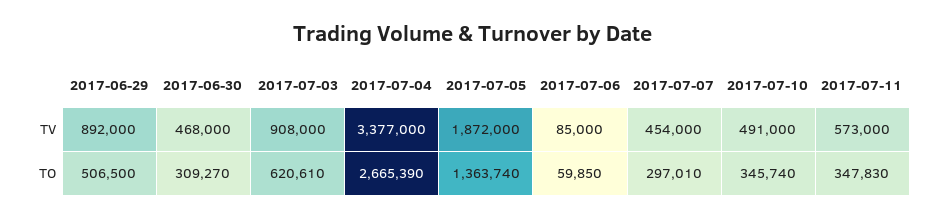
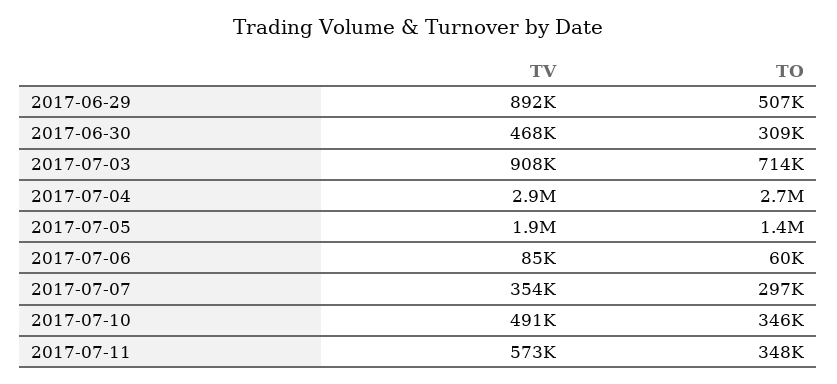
  {
    "2017-06-29": {
      "TV": 892000,
      "TO": 506500
    },
    "2017-06-30": {
      "TV": 468000,
      "TO": 309270
    },
    "2017-07-03": {
      "TV": 908000,
-     "TO": 620610
+     "TO": 714000
    },
    "2017-07-04": {
-     "TV": 3377000,
+     "TV": 2900000,
      "TO": 2665390
    },
    "2017-07-05": {
      "TV": 1872000,
      "TO": 1363740
    },
    "2017-07-06": {
      "TV": 85000,
      "TO": 59850
    },
    "2017-07-07": {
-     "TV": 454000,
+     "TV": 354000,
      "TO": 297010
    },
    "2017-07-10": {
      "TV": 491000,
      "TO": 345740
    },
    "2017-07-11": {
      "TV": 573000,
      "TO": 347830
    }
  }

